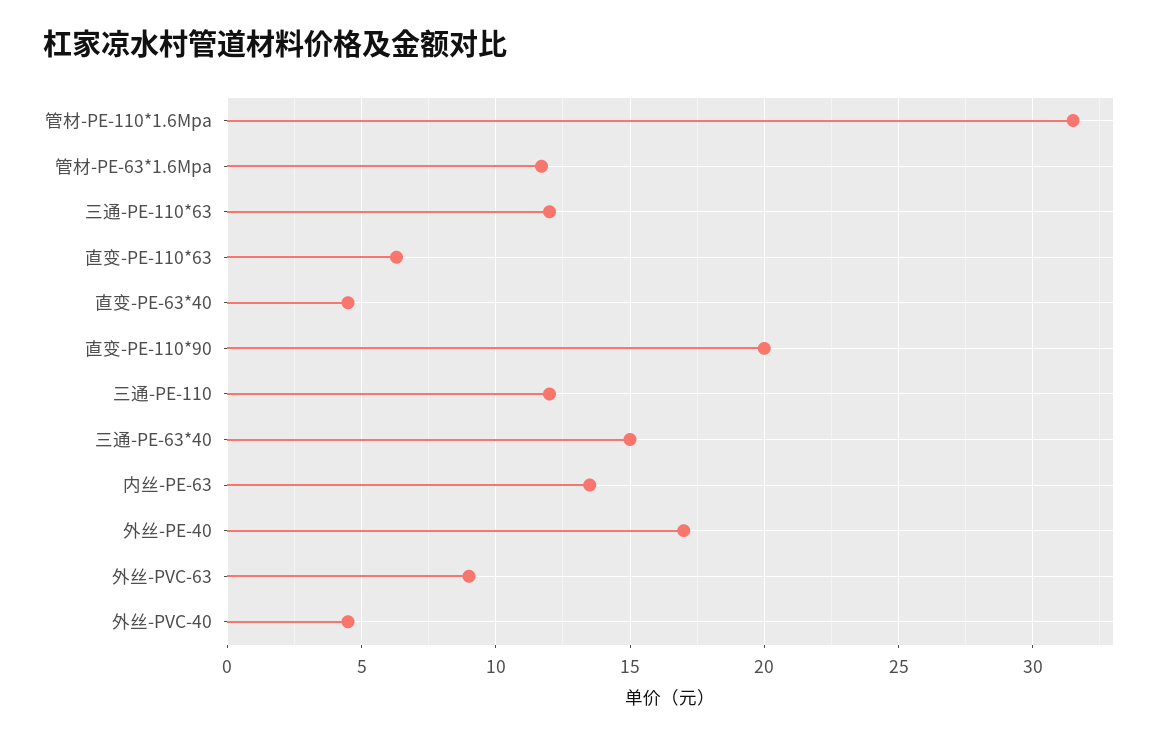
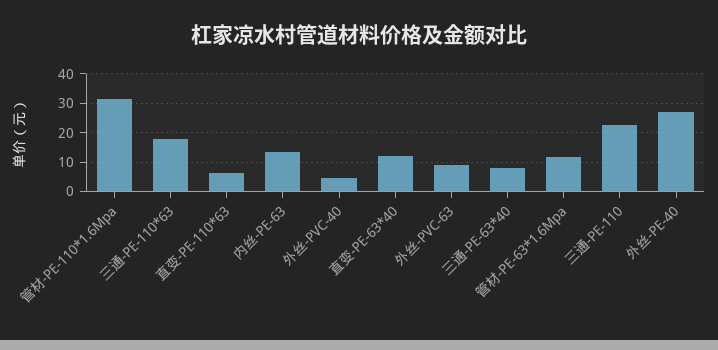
  {
    "管材-PE-110*1.6Mpa": 31.5,
    "管材-PE-63*1.6Mpa": 11.5,
-   "三通-PE-110*63": 12,
+   "三通-PE-110*63": 17.5,
    "直变-PE-110*63": 6.5,
-   "直变-PE-63*40": 4.5,
+   "直变-PE-63*40": 12.5,
-   "直变-PE-110*90": 20,
-   "三通-PE-110": 12,
+   "三通-PE-110": 22.5,
-   "三通-PE-63*40": 15,
+   "三通-PE-63*40": 7.5,
    "内丝-PE-63": 13.5,
-   "外丝-PE-40": 17,
+   "外丝-PE-40": 27.5,
    "外丝-PVC-63": 9,
    "外丝-PVC-40": 4.5
  }

